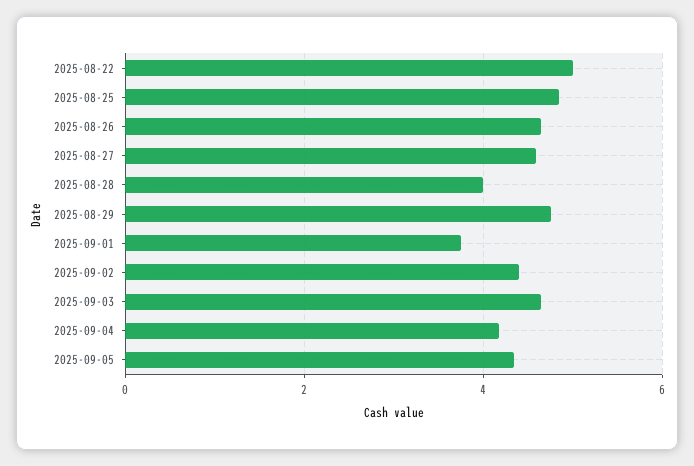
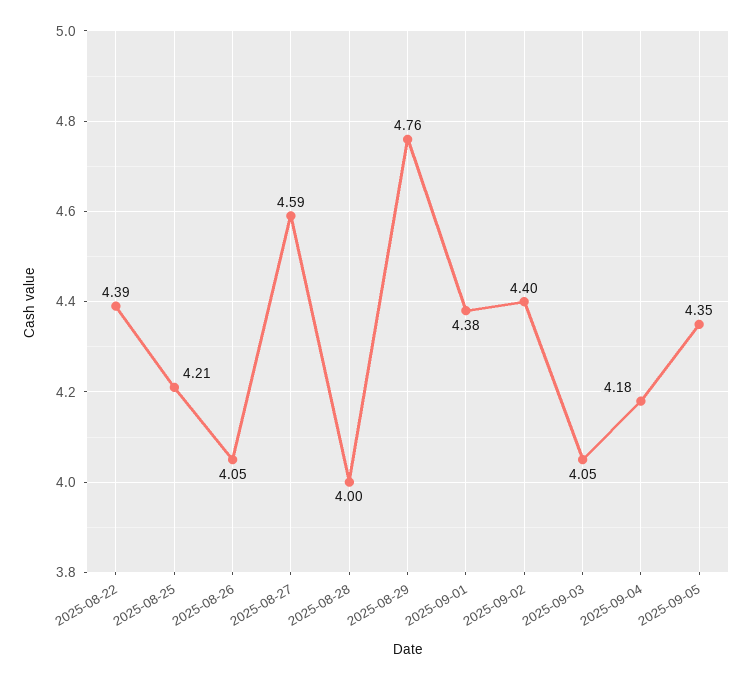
  {
-   "2025-08-22": 5,
+   "2025-08-22": 4.39,
-   "2025-08-25": 4.8,
+   "2025-08-25": 4.21,
-   "2025-08-26": 4.6,
+   "2025-08-26": 4.05,
    "2025-08-27": 4.59,
    "2025-08-28": 4,
    "2025-08-29": 4.76,
-   "2025-09-01": 3.8,
+   "2025-09-01": 4.38,
    "2025-09-02": 4.4,
-   "2025-09-03": 4.6,
+   "2025-09-03": 4.05,
    "2025-09-04": 4.18,
    "2025-09-05": 4.35
  }

